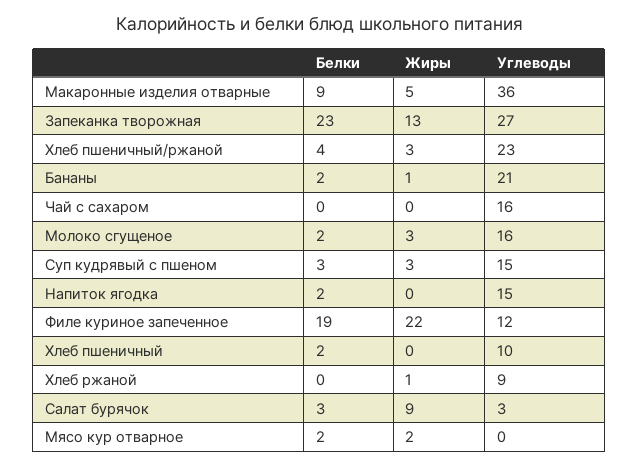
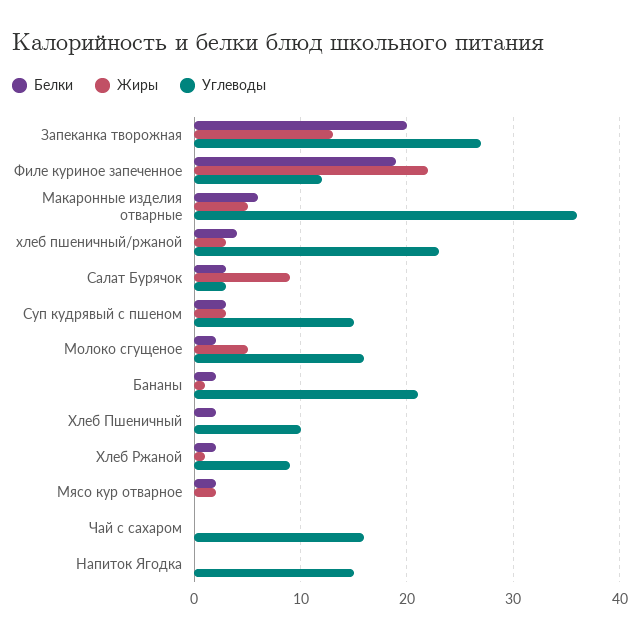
  {
    "Белки": {
-     "Макаронные изделия отварные": 9,
+     "Макаронные изделия отварные": 6,
-     "Запеканка творожная": 23,
+     "Запеканка творожная": 20,
      "Хлеб пшеничный/ржаной": 4,
      "Бананы": 2,
      "Чай с сахаром": 0,
      "Молоко сгущеное": 2,
      "Суп кудрявый с пшеном": 3,
-     "Напиток ягодка": 2,
+     "Напиток ягодка": 0,
      "Филе куриное запеченное": 19,
      "Хлеб пшеничный": 2,
-     "Хлеб ржаной": 0,
+     "Хлеб ржаной": 2,
      "Салат бурячок": 3,
      "Мясо кур отварное": 2
    },
    "Жиры": {
      "Макаронные изделия отварные": 5,
      "Запеканка творожная": 13,
      "Хлеб пшеничный/ржаной": 3,
      "Бананы": 1,
      "Чай с сахаром": 0,
-     "Молоко сгущеное": 3,
+     "Молоко сгущеное": 5,
      "Суп кудрявый с пшеном": 3,
      "Напиток ягодка": 0,
      "Филе куриное запеченное": 22,
      "Хлеб пшеничный": 0,
      "Хлеб ржаной": 1,
      "Салат бурячок": 9,
      "Мясо кур отварное": 2
    },
    "Углеводы": {
      "Макаронные изделия отварные": 36,
      "Запеканка творожная": 27,
      "Хлеб пшеничный/ржаной": 23,
      "Бананы": 21,
      "Чай с сахаром": 16,
      "Молоко сгущеное": 16,
      "Суп кудрявый с пшеном": 15,
      "Напиток ягодка": 15,
      "Филе куриное запеченное": 12,
      "Хлеб пшеничный": 10,
      "Хлеб ржаной": 9,
      "Салат бурячок": 3,
      "Мясо кур отварное": 0
    }
  }

